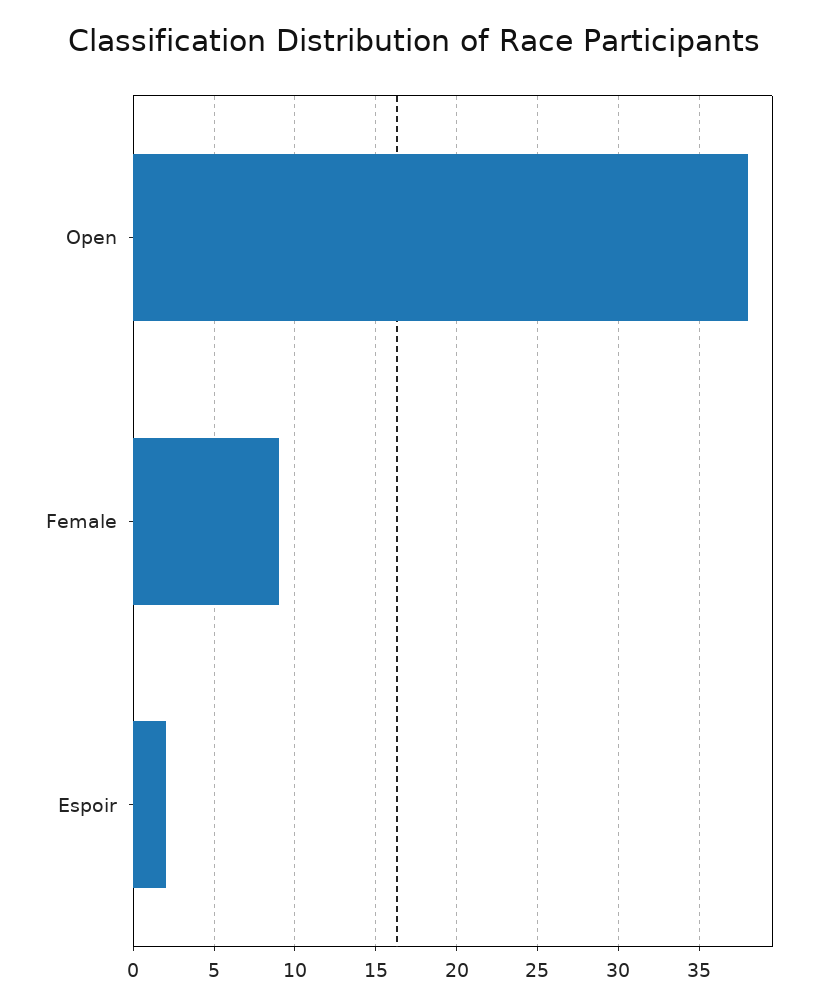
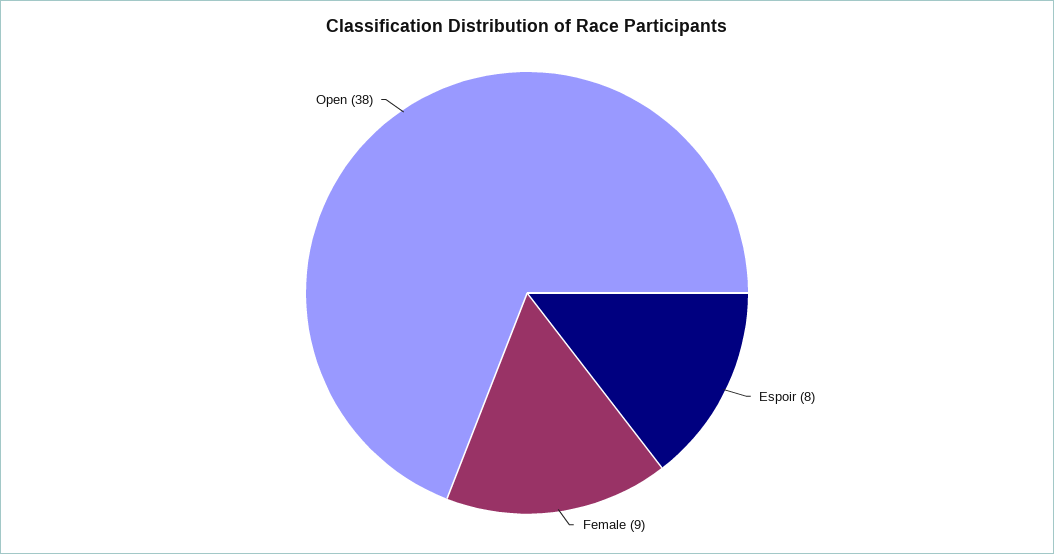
  {
    "Open": 38,
    "Female": 9,
-   "Espoir": 2
+   "Espoir": 8
  }

